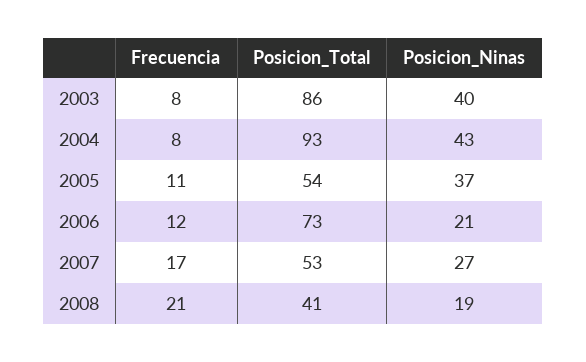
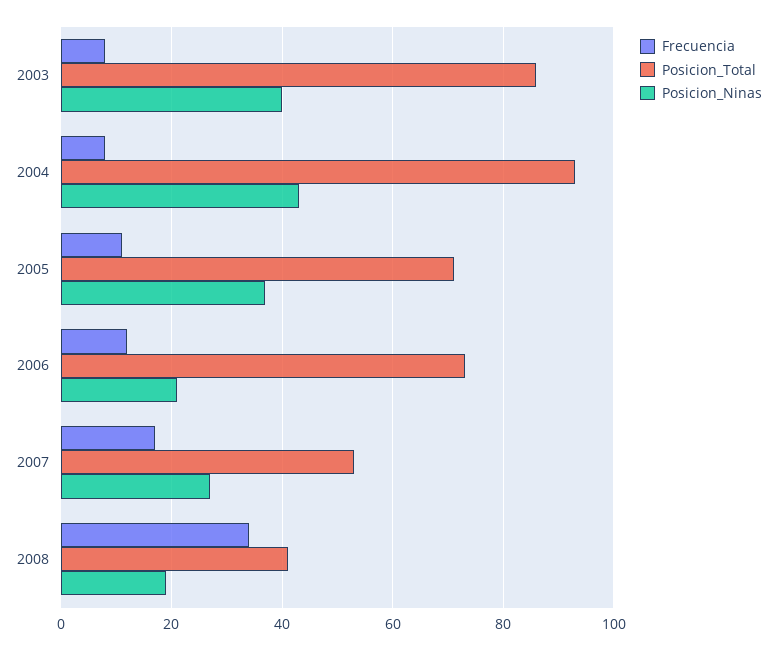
  {
    "Frecuencia": {
      "2003": 8,
      "2004": 8,
      "2005": 11,
      "2006": 12,
      "2007": 17,
-     "2008": 21
+     "2008": 35
    },
    "Posicion_Total": {
      "2003": 86,
      "2004": 93,
-     "2005": 54,
+     "2005": 70,
      "2006": 73,
      "2007": 53,
      "2008": 41
    },
    "Posicion_Ninas": {
      "2003": 40,
      "2004": 43,
      "2005": 37,
      "2006": 21,
      "2007": 27,
      "2008": 19
    }
  }

